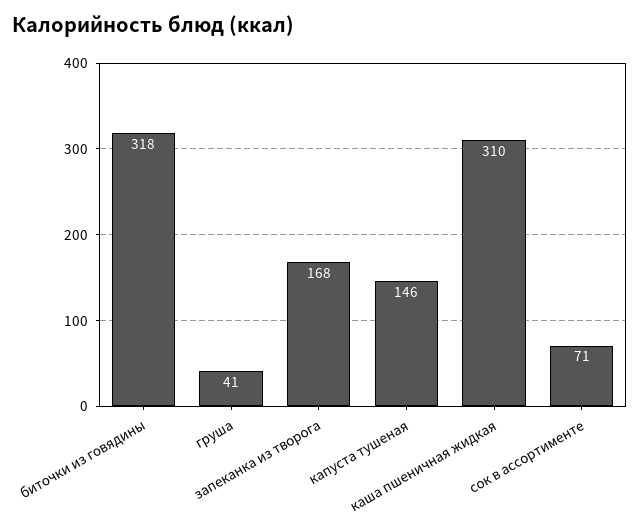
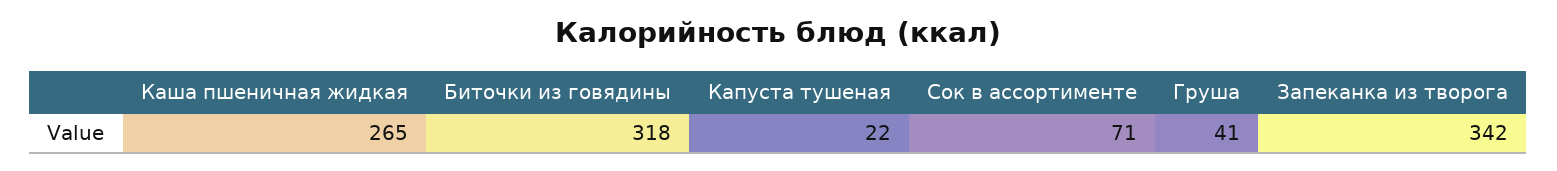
  {
    "биточки из говядины": 318,
    "груша": 41,
-   "запеканка из творога": 168,
+   "запеканка из творога": 342,
-   "капуста тушеная": 146,
+   "капуста тушеная": 22,
-   "каша пшеничная жидкая": 310,
+   "каша пшеничная жидкая": 265,
    "сок в ассортименте": 71
  }

